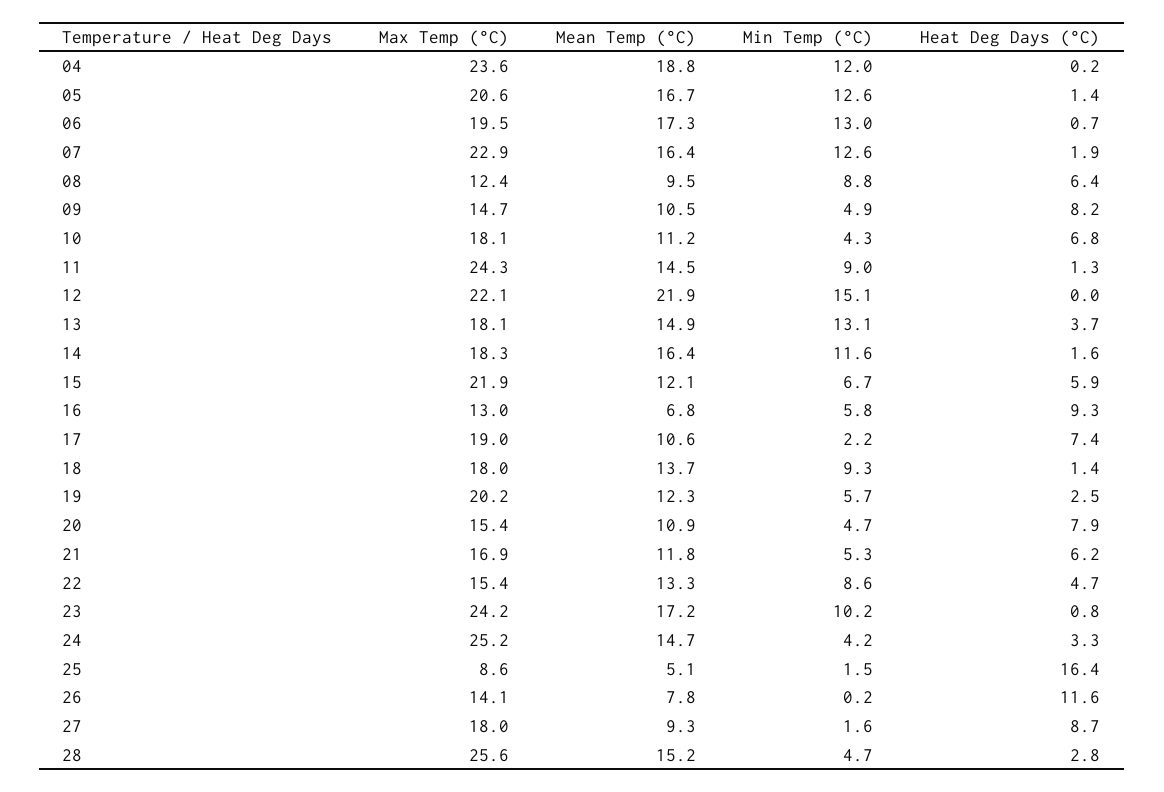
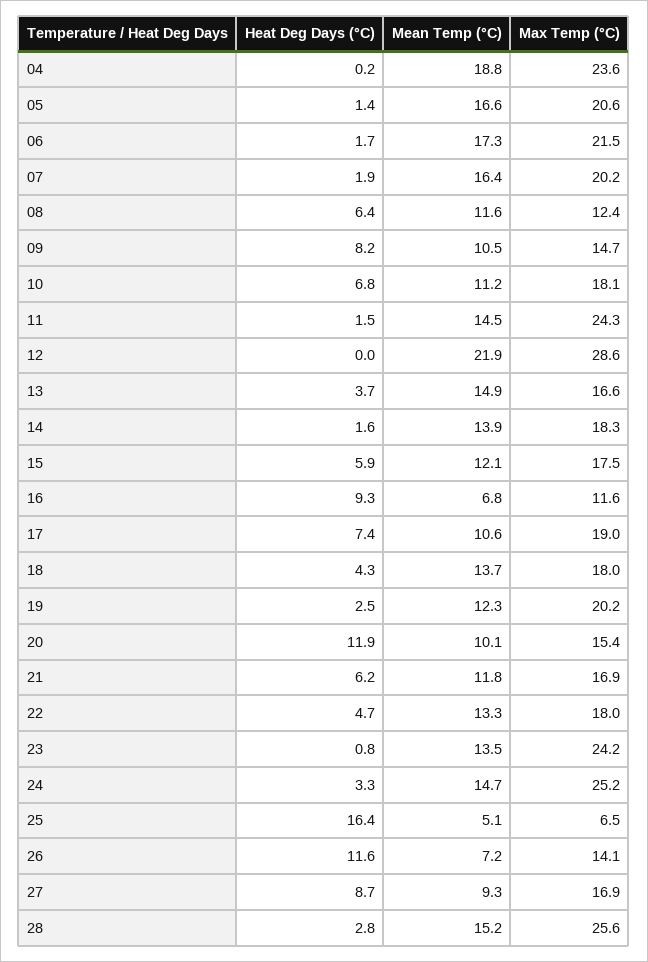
  {
    "Max Temp (°C)": {
      "04": 23.6,
      "05": 20.6,
-     "06": 19.5,
+     "06": 21.5,
-     "07": 22.9,
+     "07": 20.2,
      "08": 12.4,
      "09": 14.7,
      "10": 18.1,
      "11": 24.3,
-     "12": 22.1,
+     "12": 28.6,
-     "13": 18.1,
+     "13": 16.6,
      "14": 18.3,
-     "15": 21.9,
+     "15": 17.5,
-     "16": 13,
+     "16": 11.6,
      "17": 19,
      "18": 18,
      "19": 20.2,
      "20": 15.4,
      "21": 16.9,
-     "22": 15.4,
+     "22": 18,
      "23": 24.2,
      "24": 25.2,
-     "25": 8.6,
+     "25": 6.5,
      "26": 14.1,
-     "27": 18,
+     "27": 16.9,
      "28": 25.6
    },
    "Mean Temp (°C)": {
      "04": 18.8,
-     "05": 16.7,
+     "05": 16.6,
      "06": 17.3,
      "07": 16.4,
-     "08": 9.5,
+     "08": 11.6,
      "09": 10.5,
      "10": 11.2,
      "11": 14.5,
      "12": 21.9,
      "13": 14.9,
-     "14": 16.4,
+     "14": 13.9,
      "15": 12.1,
      "16": 6.8,
      "17": 10.6,
      "18": 13.7,
      "19": 12.3,
-     "20": 10.9,
+     "20": 10.1,
      "21": 11.8,
      "22": 13.3,
-     "23": 17.2,
+     "23": 13.5,
      "24": 14.7,
      "25": 5.1,
-     "26": 7.8,
+     "26": 7.2,
      "27": 9.3,
      "28": 15.2
    },
-   "Min Temp (°C)": {
-     "04": 12,
-     "05": 12.6,
-     "06": 13,
-     "07": 12.6,
-     "08": 8.8,
-     "09": 4.9,
-     "10": 4.3,
-     "11": 9,
-     "12": 15.1,
-     "13": 13.1,
-     "14": 11.6,
-     "15": 6.7,
-     "16": 5.8,
-     "17": 2.2,
-     "18": 9.3,
-     "19": 5.7,
-     "20": 4.7,
-     "21": 5.3,
-     "22": 8.6,
-     "23": 10.2,
-     "24": 4.2,
-     "25": 1.5,
-     "26": 0.2,
-     "27": 1.6,
-     "28": 4.7
-   },
    "Heat Deg Days (°C)": {
      "04": 0.2,
      "05": 1.4,
-     "06": 0.7,
+     "06": 1.7,
      "07": 1.9,
      "08": 6.4,
      "09": 8.2,
      "10": 6.8,
-     "11": 1.3,
+     "11": 1.5,
      "12": 0,
      "13": 3.7,
      "14": 1.6,
      "15": 5.9,
      "16": 9.3,
      "17": 7.4,
-     "18": 1.4,
+     "18": 4.3,
      "19": 2.5,
-     "20": 7.9,
+     "20": 11.9,
      "21": 6.2,
      "22": 4.7,
      "23": 0.8,
      "24": 3.3,
      "25": 16.4,
      "26": 11.6,
      "27": 8.7,
      "28": 2.8
    }
  }

